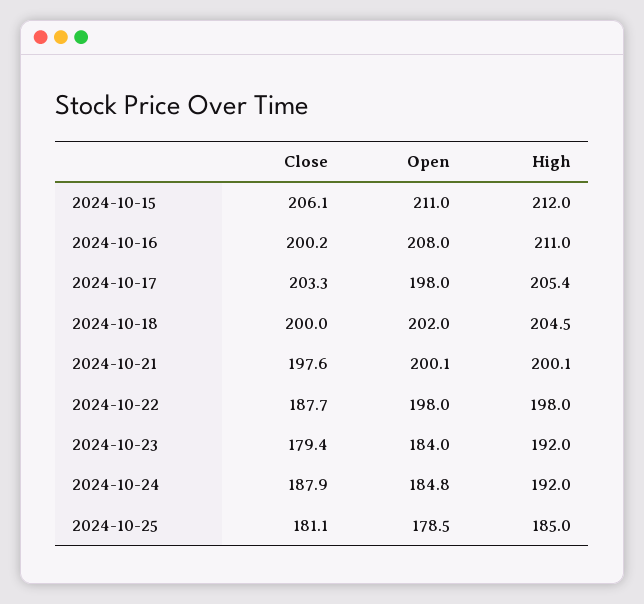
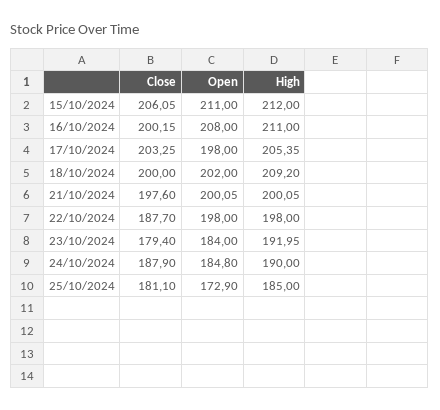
  {
    "Close": {
      "2024-10-15": 206.05,
      "2024-10-16": 200.15,
      "2024-10-17": 203.25,
      "2024-10-18": 200,
      "2024-10-21": 197.6,
      "2024-10-22": 187.7,
      "2024-10-23": 179.4,
      "2024-10-24": 187.9,
      "2024-10-25": 181.1
    },
    "Open": {
      "2024-10-15": 211,
      "2024-10-16": 208,
      "2024-10-17": 198,
      "2024-10-18": 202,
      "2024-10-21": 200.05,
      "2024-10-22": 198,
      "2024-10-23": 184,
      "2024-10-24": 184.8,
-     "2024-10-25": 178.5
+     "2024-10-25": 172.9
    },
    "High": {
      "2024-10-15": 212,
      "2024-10-16": 211,
      "2024-10-17": 205.35,
-     "2024-10-18": 204.5,
+     "2024-10-18": 209.2,
      "2024-10-21": 200.05,
      "2024-10-22": 198,
      "2024-10-23": 191.95,
-     "2024-10-24": 192,
+     "2024-10-24": 190,
      "2024-10-25": 185
    }
  }

